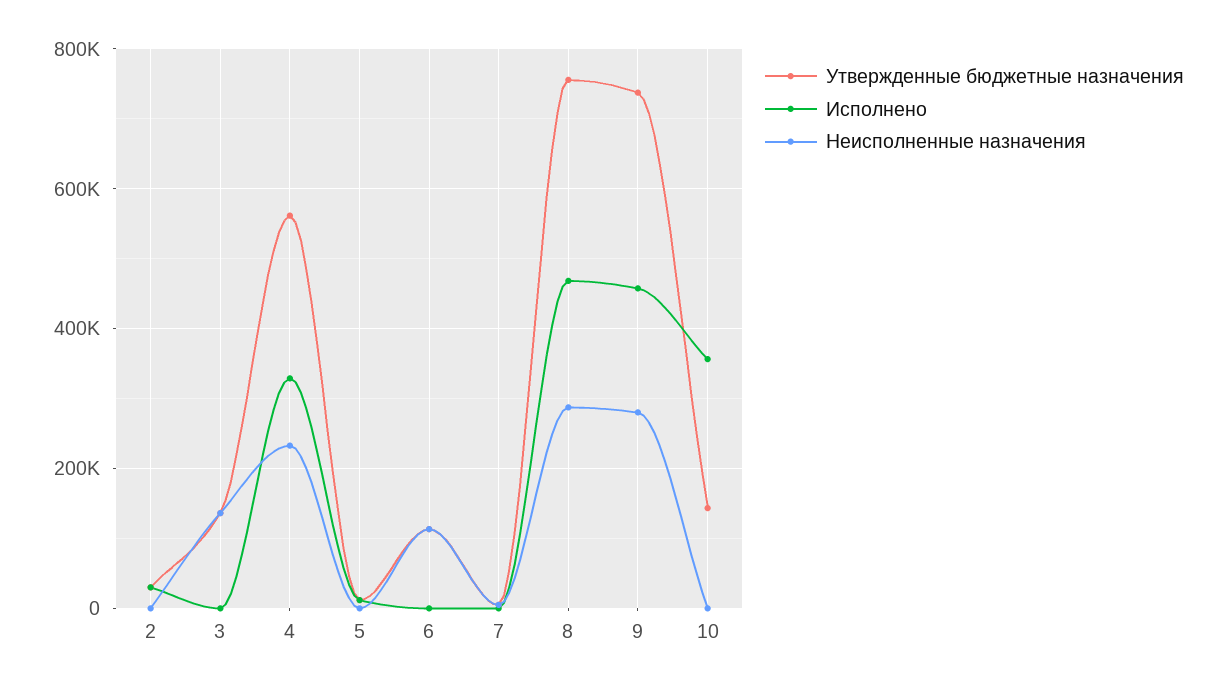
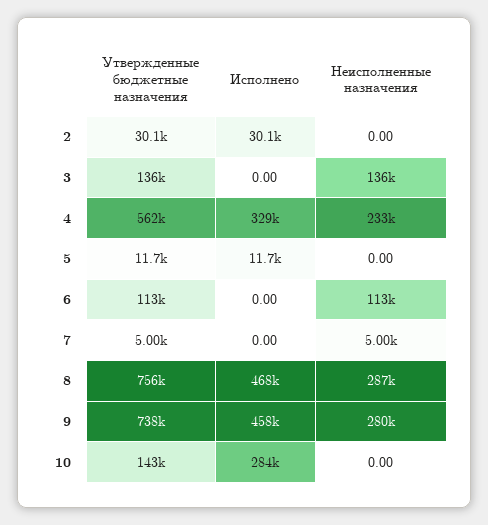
  {
    "Утвержденные бюджетные назначения": {
      "2": 30100,
      "3": 136000,
      "4": 562000,
      "5": 11700,
      "6": 113000,
      "7": 5000,
      "8": 756000,
      "9": 738000,
      "10": 143000
    },
    "Исполнено": {
      "2": 30100,
      "3": 0,
      "4": 329000,
      "5": 11700,
      "6": 0,
      "7": 0,
      "8": 468000,
      "9": 458000,
-     "10": 360000
+     "10": 284000
    },
    "Неисполненные назначения": {
      "2": 0,
      "3": 136000,
      "4": 233000,
      "5": 0,
      "6": 113000,
      "7": 5000,
      "8": 287000,
      "9": 280000,
      "10": 0
    }
  }

